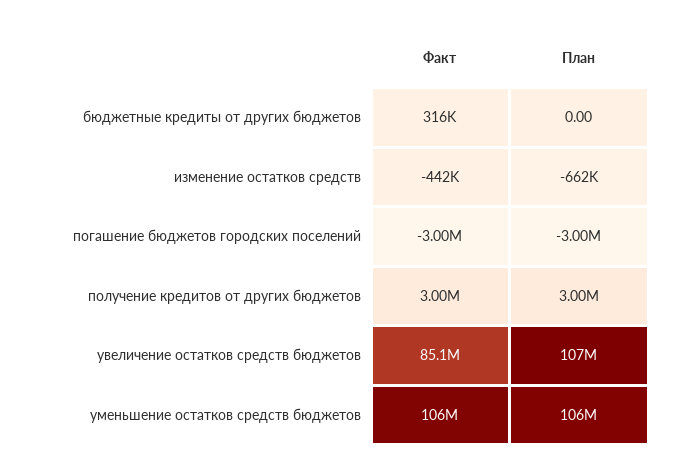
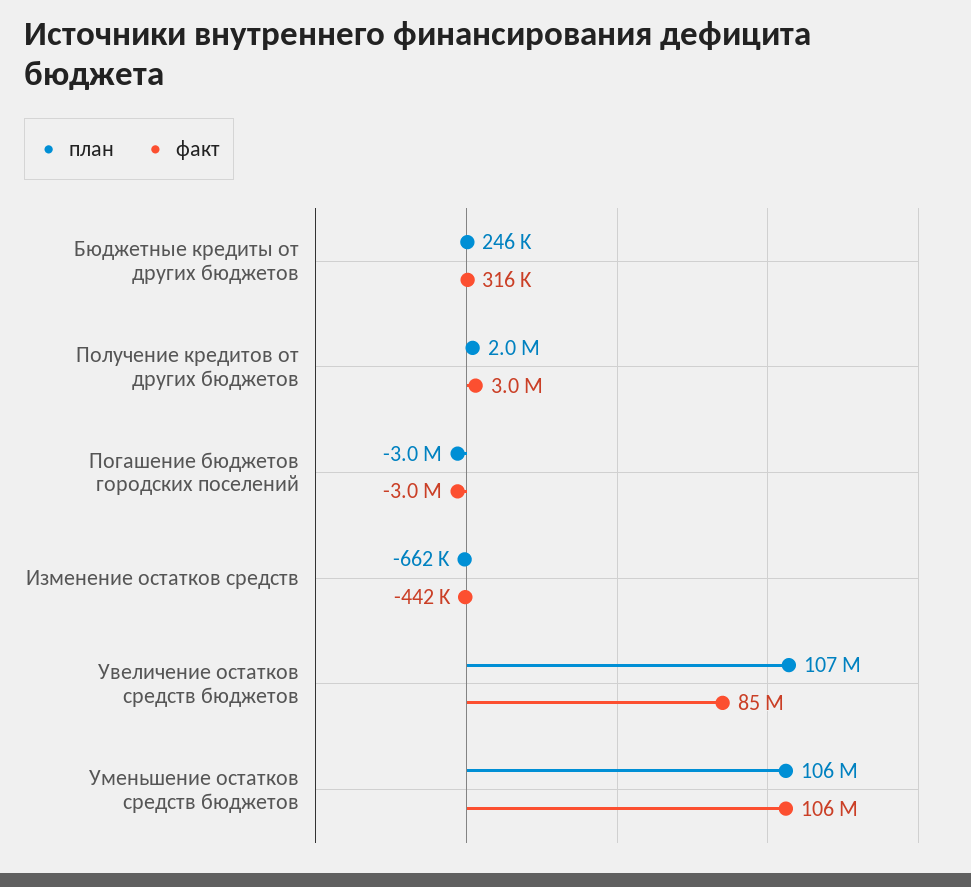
  {
    "Факт": {
      "бюджетные кредиты от других бюджетов": 316000,
      "изменение остатков средств": -442000,
      "погашение бюджетов городских поселений": -3000000,
      "получение кредитов от других бюджетов": 3000000,
      "увеличение остатков средств бюджетов": 85100000,
      "уменьшение остатков средств бюджетов": 106000000
    },
    "План": {
-     "бюджетные кредиты от других бюджетов": 0,
+     "бюджетные кредиты от других бюджетов": 246000,
      "изменение остатков средств": -662000,
      "погашение бюджетов городских поселений": -3000000,
-     "получение кредитов от других бюджетов": 3000000,
+     "получение кредитов от других бюджетов": 2000000,
      "увеличение остатков средств бюджетов": 107000000,
      "уменьшение остатков средств бюджетов": 106000000
    }
  }

